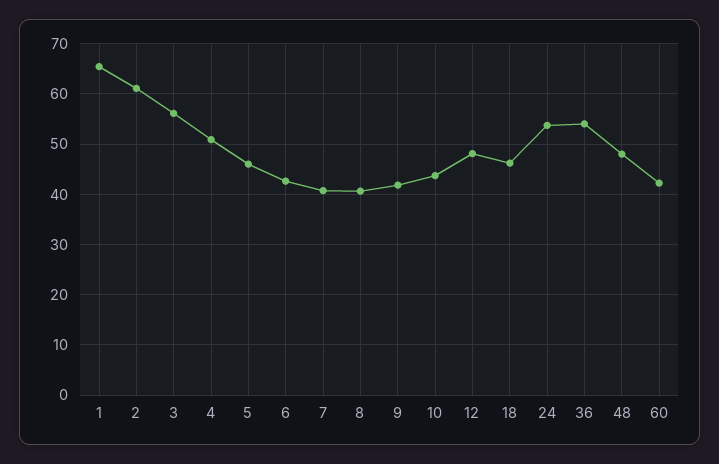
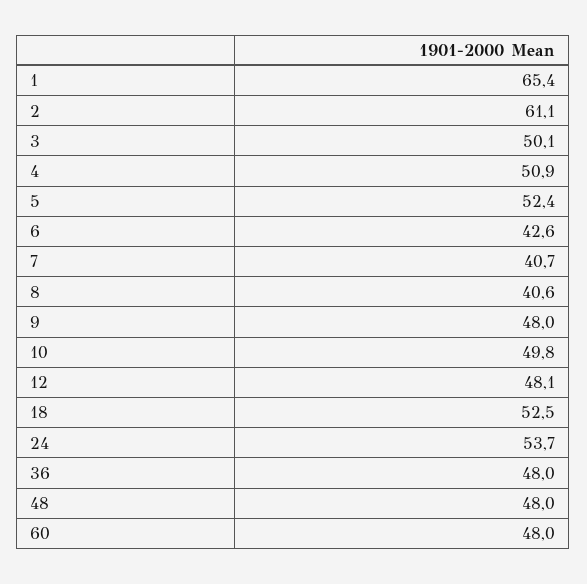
  {
    "1": 65.4,
    "2": 61.1,
-   "3": 56,
+   "3": 50.1,
    "4": 50.9,
-   "5": 46,
+   "5": 52.4,
    "6": 42.6,
    "7": 40.7,
    "8": 40.6,
-   "9": 42,
+   "9": 48,
-   "10": 44,
+   "10": 49.8,
    "12": 48.1,
-   "18": 46,
+   "18": 52.5,
    "24": 53.7,
-   "36": 54,
+   "36": 48,
    "48": 48,
-   "60": 42
+   "60": 48
  }

